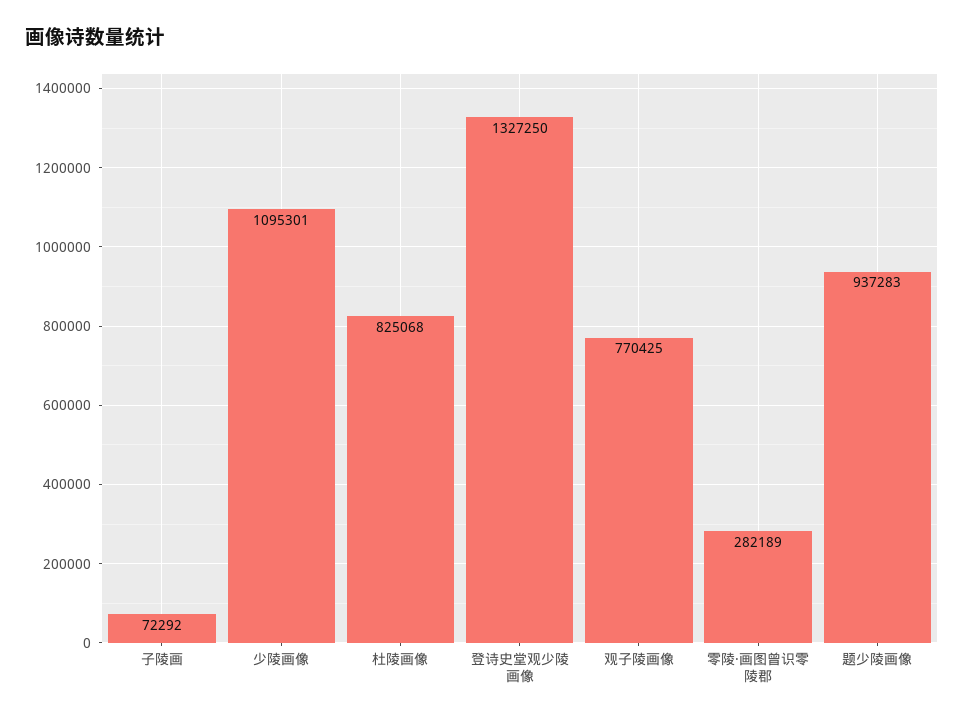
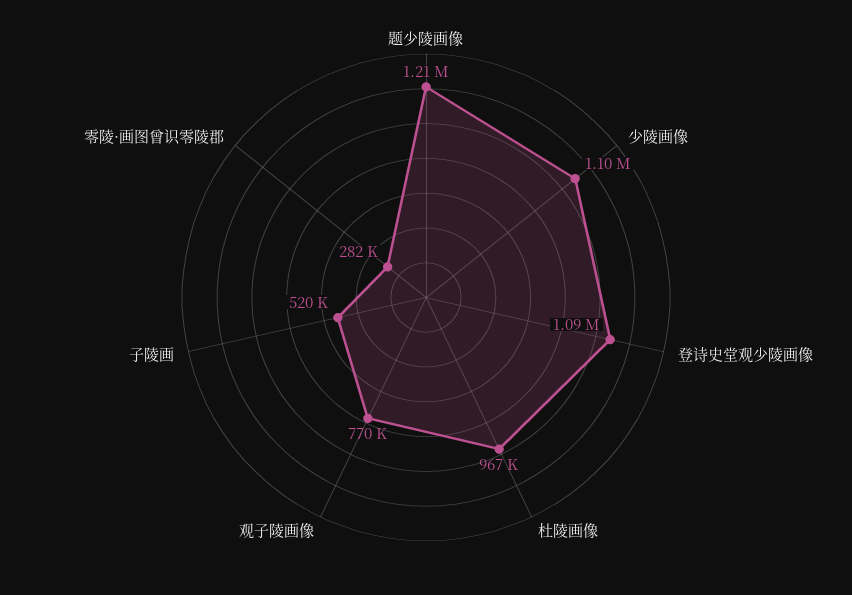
  {
-   "子陵画": 72292,
+   "子陵画": 520000,
    "少陵画像": 1095301,
-   "杜陵画像": 825068,
+   "杜陵画像": 967000,
-   "登诗史堂观少陵画像": 1327250,
+   "登诗史堂观少陵画像": 1090000,
    "观子陵画像": 770425,
    "零陵·画图曾识零陵郡": 282189,
-   "题少陵画像": 937283
+   "题少陵画像": 1210000
  }

